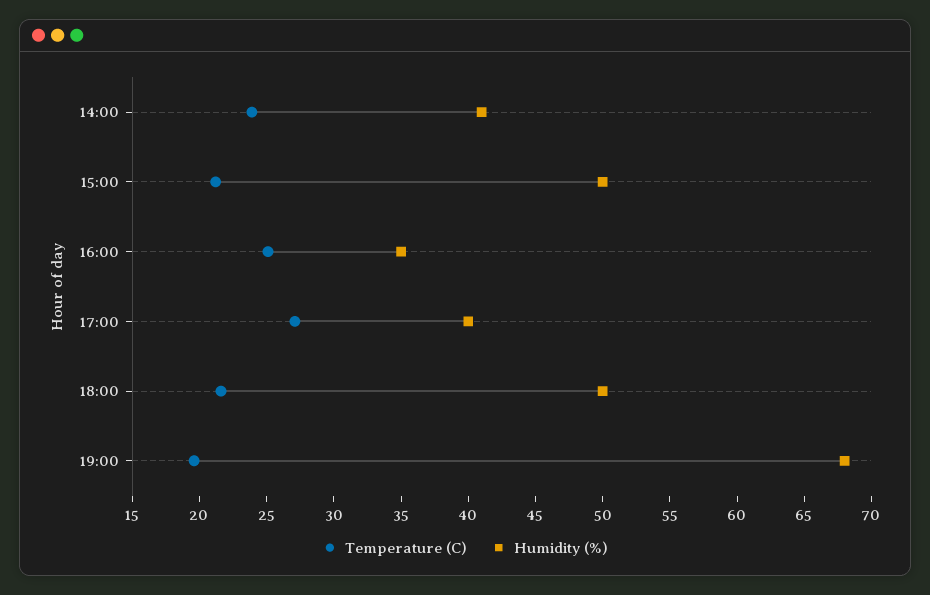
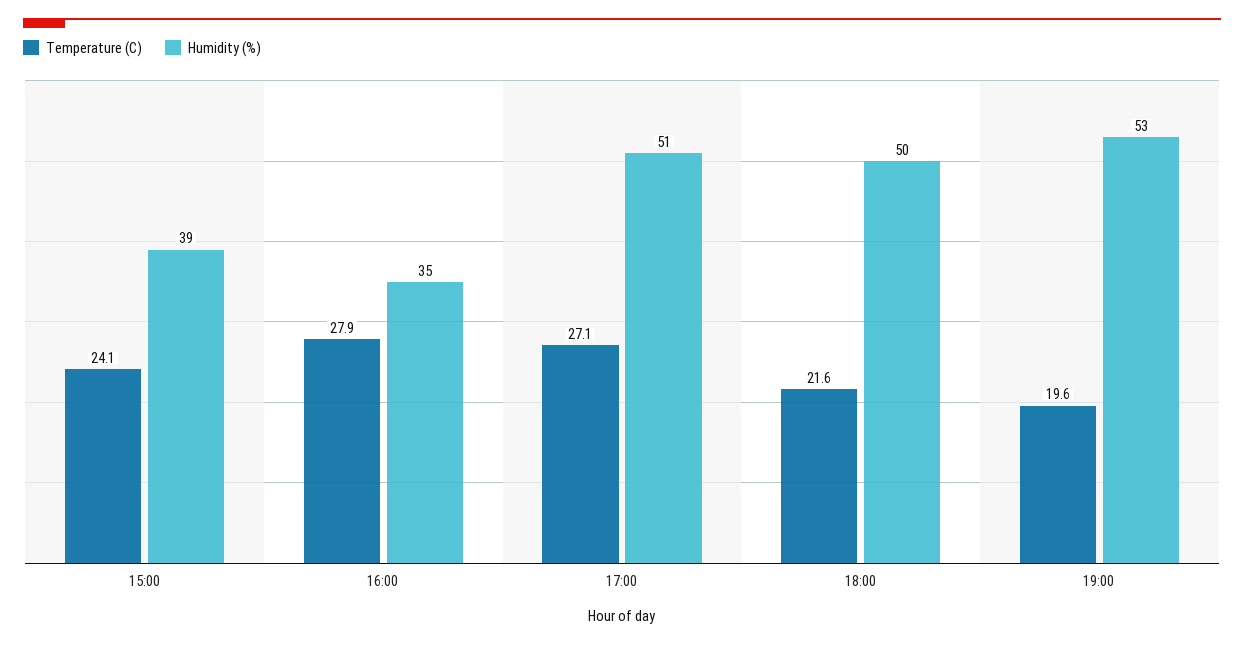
  {
    "Temperature (C)": {
-     "14:00": 24,
-     "15:00": 21,
+     "15:00": 24.1,
-     "16:00": 25,
+     "16:00": 27.9,
      "17:00": 27.1,
      "18:00": 21.6,
      "19:00": 19.6
    },
    "Humidity (%)": {
-     "14:00": 41,
-     "15:00": 50,
+     "15:00": 39,
      "16:00": 35,
-     "17:00": 40,
+     "17:00": 51,
      "18:00": 50,
-     "19:00": 68
+     "19:00": 53
    }
  }

